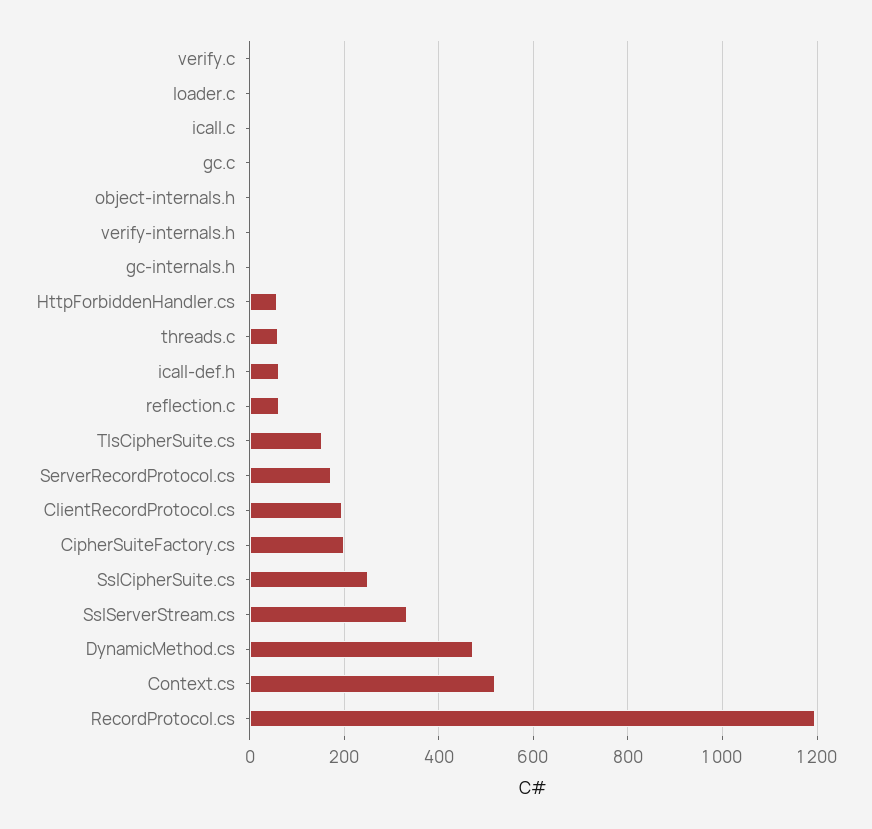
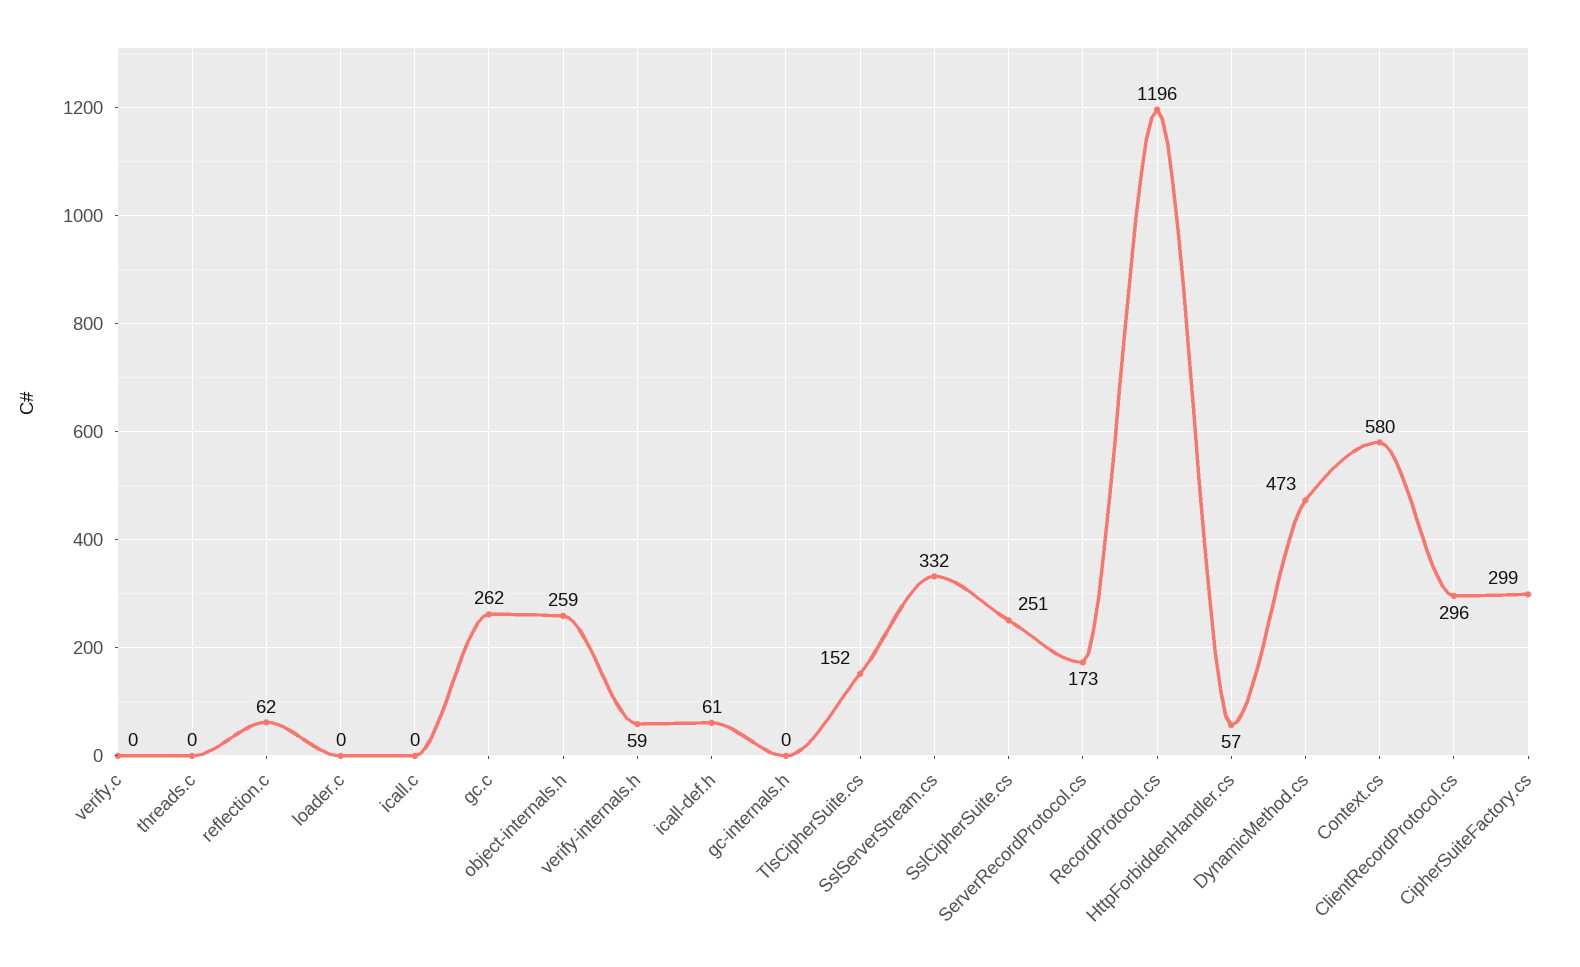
  {
    "verify.c": 0,
    "loader.c": 0,
    "icall.c": 0,
-   "gc.c": 0,
+   "gc.c": 262,
-   "object-internals.h": 0,
+   "object-internals.h": 259,
-   "verify-internals.h": 0,
+   "verify-internals.h": 59,
    "gc-internals.h": 0,
    "HttpForbiddenHandler.cs": 57,
-   "threads.c": 60,
+   "threads.c": 0,
    "icall-def.h": 61,
    "reflection.c": 62,
    "TlsCipherSuite.cs": 152,
    "ServerRecordProtocol.cs": 173,
-   "ClientRecordProtocol.cs": 200,
+   "ClientRecordProtocol.cs": 296,
-   "CipherSuiteFactory.cs": 200,
+   "CipherSuiteFactory.cs": 299,
    "SslCipherSuite.cs": 251,
    "SslServerStream.cs": 332,
    "DynamicMethod.cs": 473,
-   "Context.cs": 520,
+   "Context.cs": 580,
    "RecordProtocol.cs": 1196
  }

